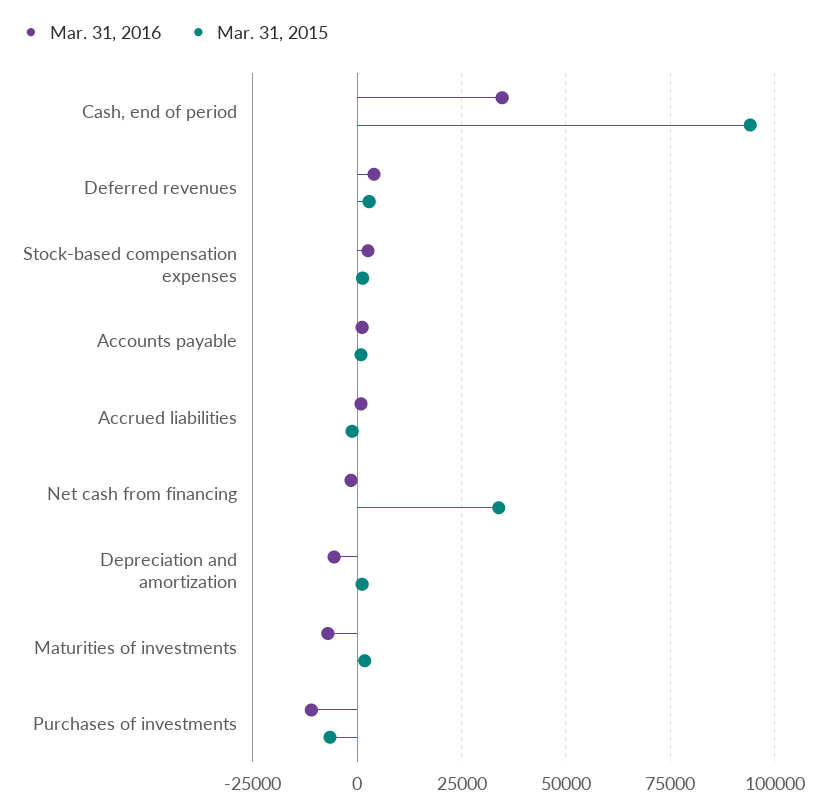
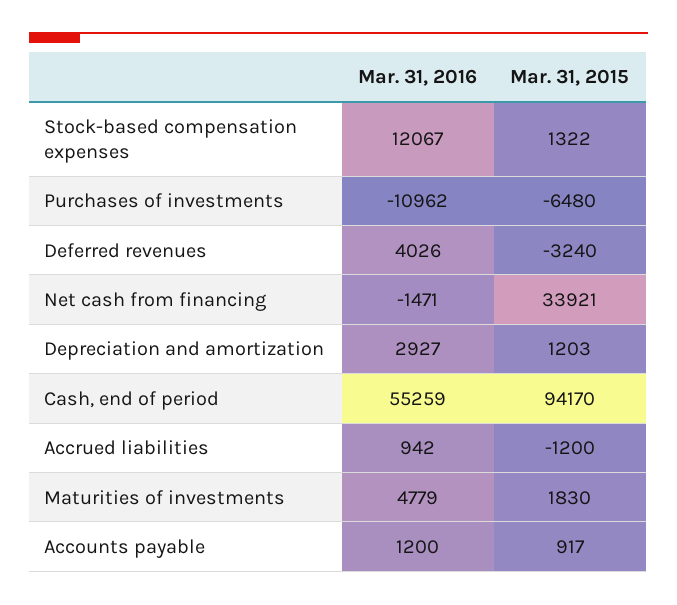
  {
    "Mar. 31, 2016": {
-     "Cash, end of period": 35000,
+     "Cash, end of period": 55259,
      "Deferred revenues": 4026,
-     "Stock-based compensation expenses": 2500,
+     "Stock-based compensation expenses": 12067,
      "Accounts payable": 1200,
      "Accrued liabilities": 942,
      "Net cash from financing": -1471,
-     "Depreciation and amortization": -5000,
+     "Depreciation and amortization": 2927,
-     "Maturities of investments": -7500,
+     "Maturities of investments": 4779,
      "Purchases of investments": -10962
    },
    "Mar. 31, 2015": {
      "Cash, end of period": 94170,
-     "Deferred revenues": 2500,
+     "Deferred revenues": -3240,
      "Stock-based compensation expenses": 1322,
      "Accounts payable": 917,
      "Accrued liabilities": -1200,
      "Net cash from financing": 33921,
      "Depreciation and amortization": 1203,
      "Maturities of investments": 1830,
      "Purchases of investments": -6480
    }
  }

